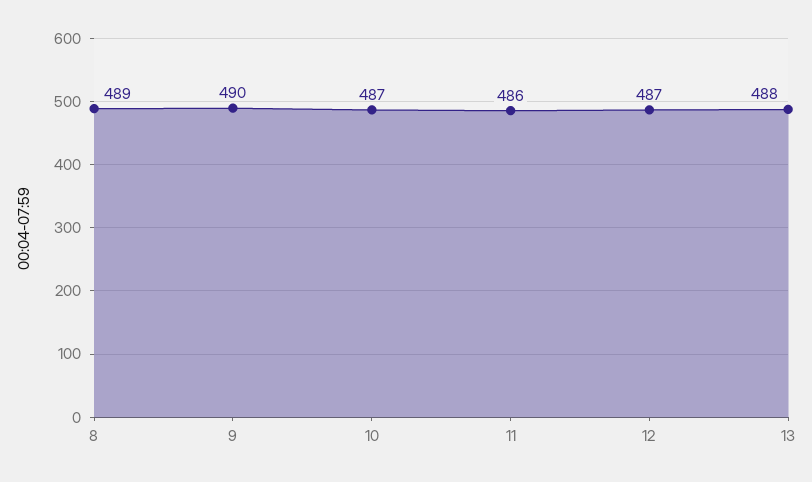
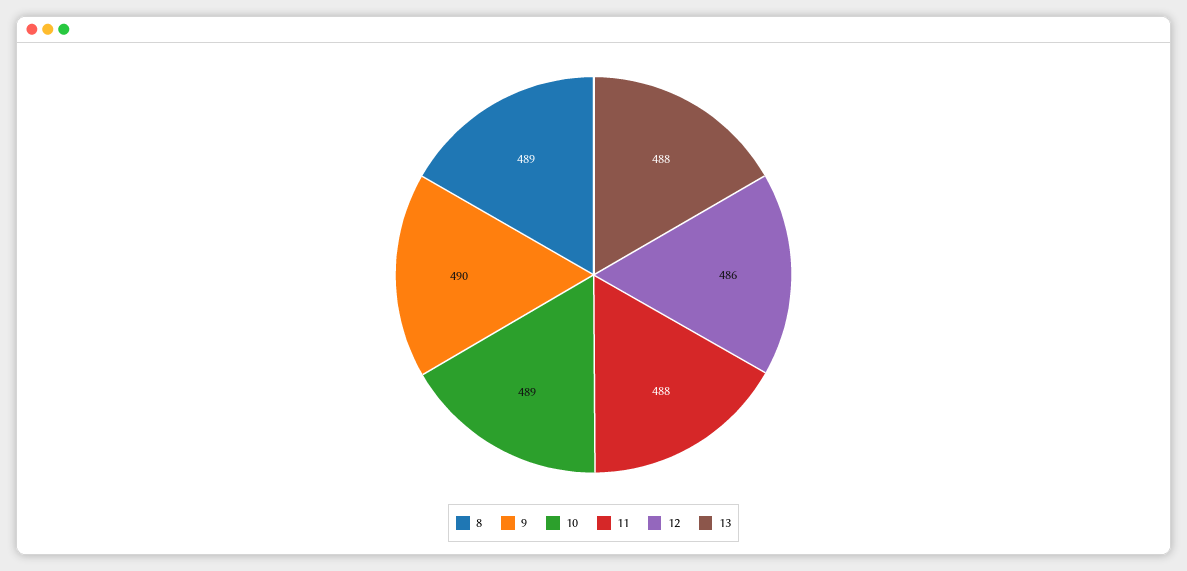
  {
    "8": 489,
    "9": 490,
-   "10": 487,
+   "10": 489,
-   "11": 486,
+   "11": 488,
-   "12": 487,
+   "12": 486,
    "13": 488
  }

